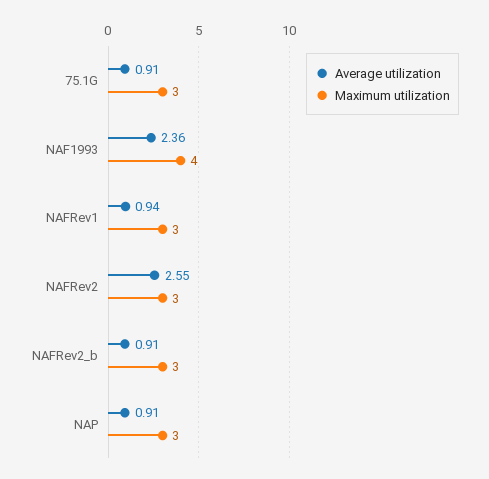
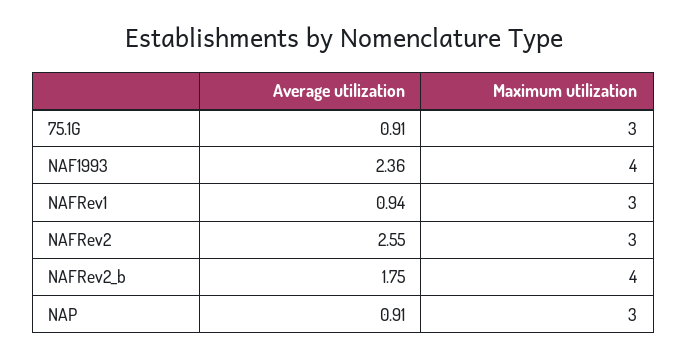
  {
    "Average utilization": {
      "75.1G": 0.91,
      "NAF1993": 2.36,
      "NAFRev1": 0.94,
      "NAFRev2": 2.55,
-     "NAFRev2_b": 0.91,
+     "NAFRev2_b": 1.75,
      "NAP": 0.91
    },
    "Maximum utilization": {
      "75.1G": 3,
      "NAF1993": 4,
      "NAFRev1": 3,
      "NAFRev2": 3,
-     "NAFRev2_b": 3,
+     "NAFRev2_b": 4,
      "NAP": 3
    }
  }

